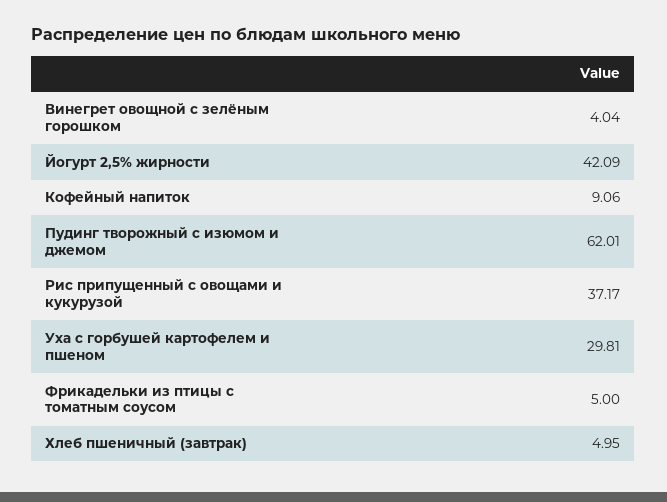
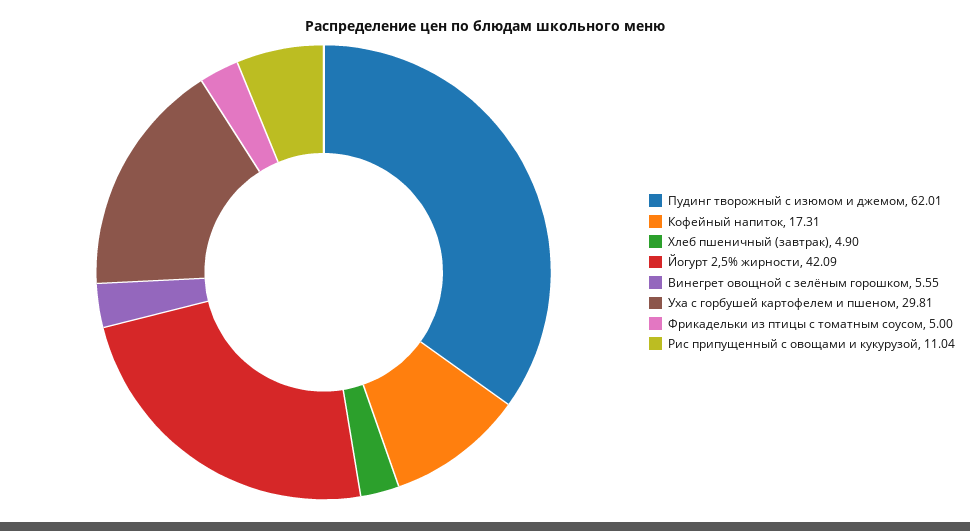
  {
-   "Винегрет овощной с зелёным горошком": 4.04,
+   "Винегрет овощной с зелёным горошком": 5.55,
    "Йогурт 2,5% жирности": 42.09,
-   "Кофейный напиток": 9.06,
+   "Кофейный напиток": 17.31,
    "Пудинг творожный с изюмом и джемом": 62.01,
-   "Рис припущенный с овощами и кукурузой": 37.17,
+   "Рис припущенный с овощами и кукурузой": 11.04,
    "Уха с горбушей картофелем и пшеном": 29.81,
    "Фрикадельки из птицы с томатным соусом": 5,
-   "Хлеб пшеничный (завтрак)": 4.95
+   "Хлеб пшеничный (завтрак)": 4.9
  }

